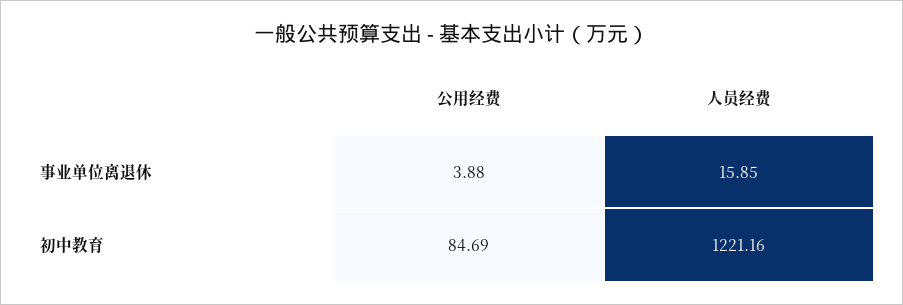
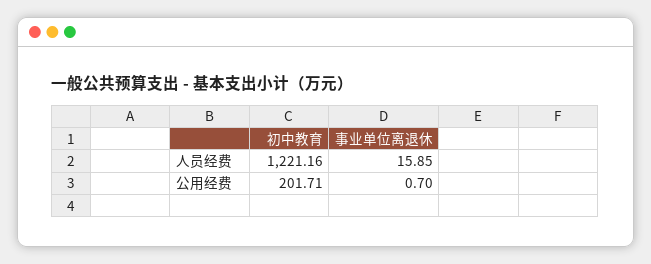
  {
    "公用经费": {
-     "事业单位离退休": 3.88,
+     "事业单位离退休": 0.7,
-     "初中教育": 84.69
+     "初中教育": 201.71
    },
    "人员经费": {
      "事业单位离退休": 15.85,
      "初中教育": 1221.16
    }
  }

